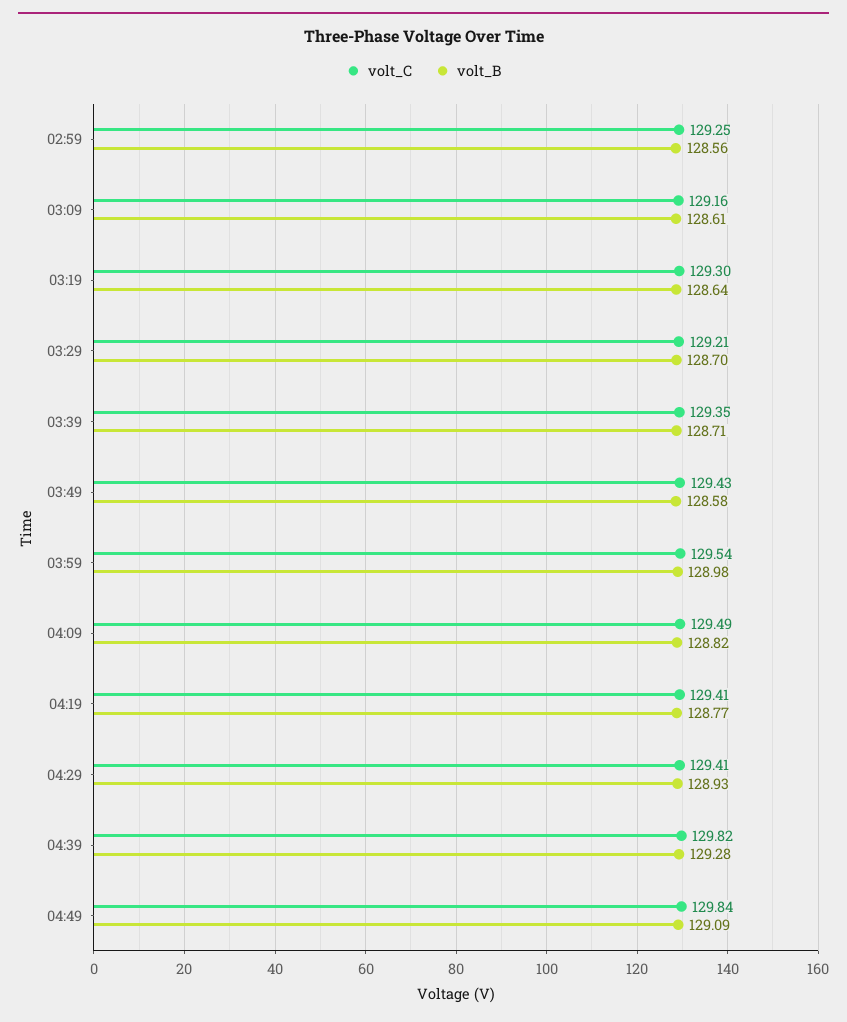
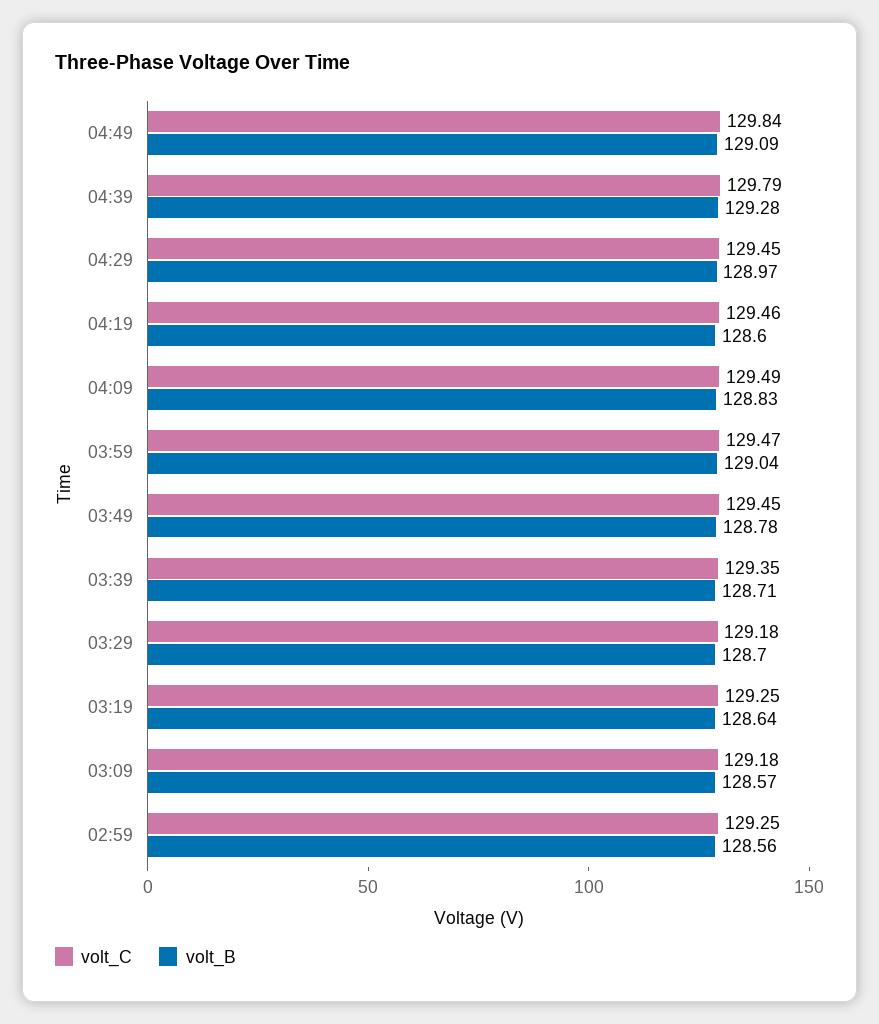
  {
    "volt_C": {
      "02:59": 129.25,
-     "03:09": 129.16,
+     "03:09": 129.18,
-     "03:19": 129.3,
+     "03:19": 129.25,
-     "03:29": 129.21,
+     "03:29": 129.18,
      "03:39": 129.35,
-     "03:49": 129.43,
+     "03:49": 129.45,
-     "03:59": 129.54,
+     "03:59": 129.47,
      "04:09": 129.49,
-     "04:19": 129.41,
+     "04:19": 129.46,
-     "04:29": 129.41,
+     "04:29": 129.45,
-     "04:39": 129.82,
+     "04:39": 129.79,
      "04:49": 129.84
    },
    "volt_B": {
      "02:59": 128.56,
-     "03:09": 128.61,
+     "03:09": 128.57,
      "03:19": 128.64,
      "03:29": 128.7,
      "03:39": 128.71,
-     "03:49": 128.58,
+     "03:49": 128.78,
-     "03:59": 128.98,
+     "03:59": 129.04,
-     "04:09": 128.82,
+     "04:09": 128.83,
-     "04:19": 128.77,
+     "04:19": 128.6,
-     "04:29": 128.93,
+     "04:29": 128.97,
      "04:39": 129.28,
      "04:49": 129.09
    }
  }

